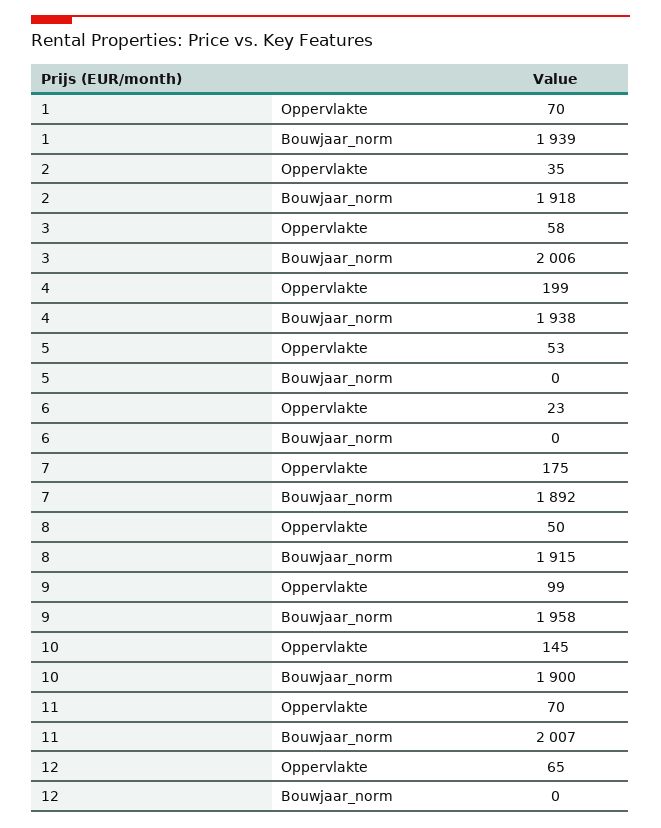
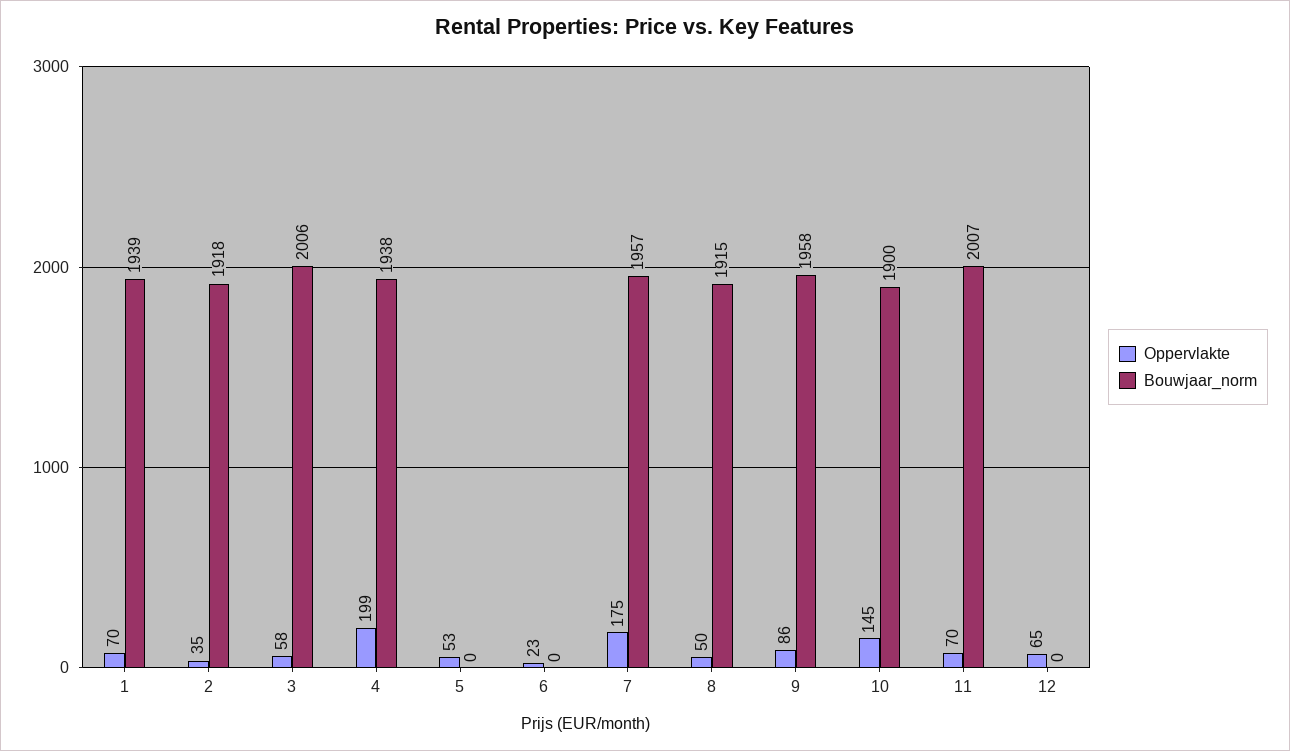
  {
    "Oppervlakte": {
      "1": 70,
      "2": 35,
      "3": 58,
      "4": 199,
      "5": 53,
      "6": 23,
      "7": 175,
      "8": 50,
-     "9": 99,
+     "9": 86,
      "10": 145,
      "11": 70,
      "12": 65
    },
    "Bouwjaar_norm": {
      "1": 1939,
      "2": 1918,
      "3": 2006,
      "4": 1938,
      "5": 0,
      "6": 0,
-     "7": 1892,
+     "7": 1957,
      "8": 1915,
      "9": 1958,
      "10": 1900,
      "11": 2007,
      "12": 0
    }
  }

